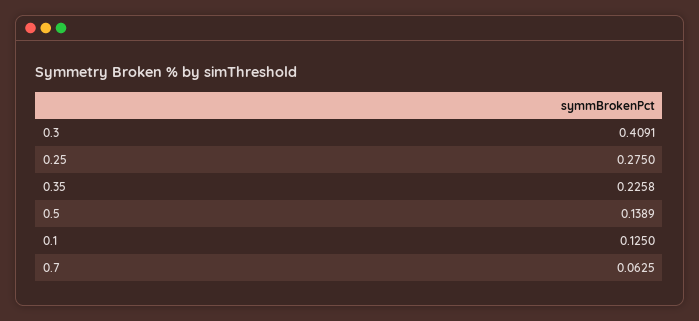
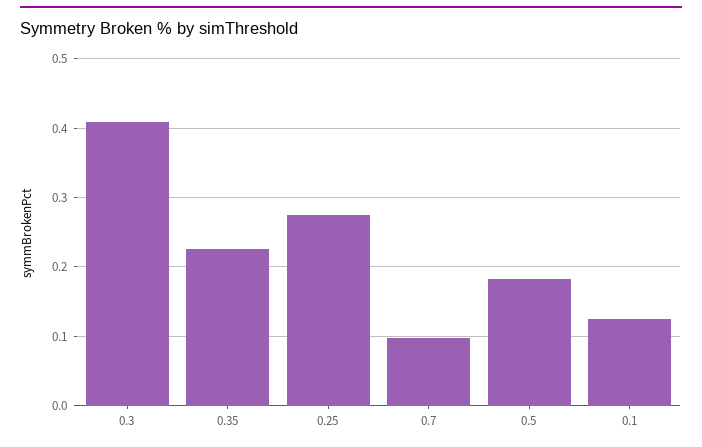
  {
    "0.3": 0.4091,
    "0.25": 0.275,
    "0.35": 0.2258,
-   "0.5": 0.1389,
+   "0.5": 0.18,
    "0.1": 0.125,
-   "0.7": 0.0625
+   "0.7": 0.1
  }

